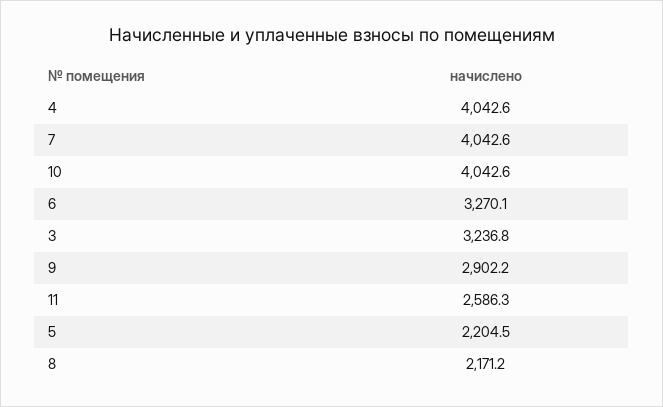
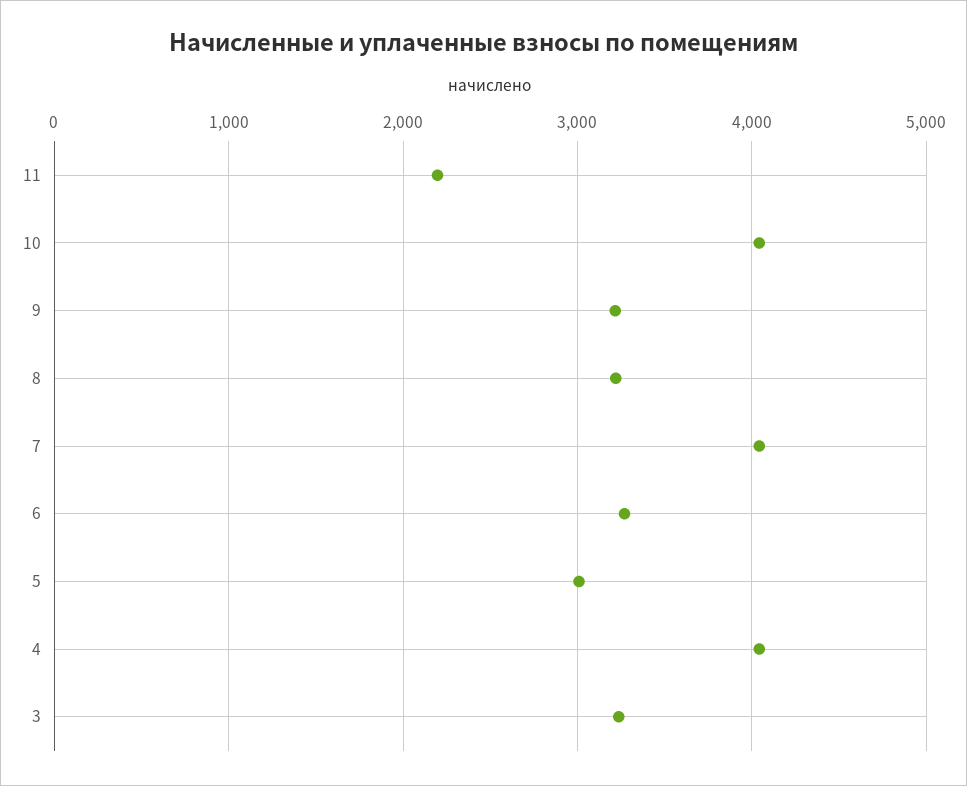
  {
    "4": 4042.6,
    "7": 4042.6,
    "10": 4042.6,
    "6": 3270.1,
    "3": 3236.8,
-   "9": 2902.2,
+   "9": 3200,
-   "11": 2586.3,
+   "11": 2200,
-   "5": 2204.5,
+   "5": 3000,
-   "8": 2171.2
+   "8": 3200
  }

